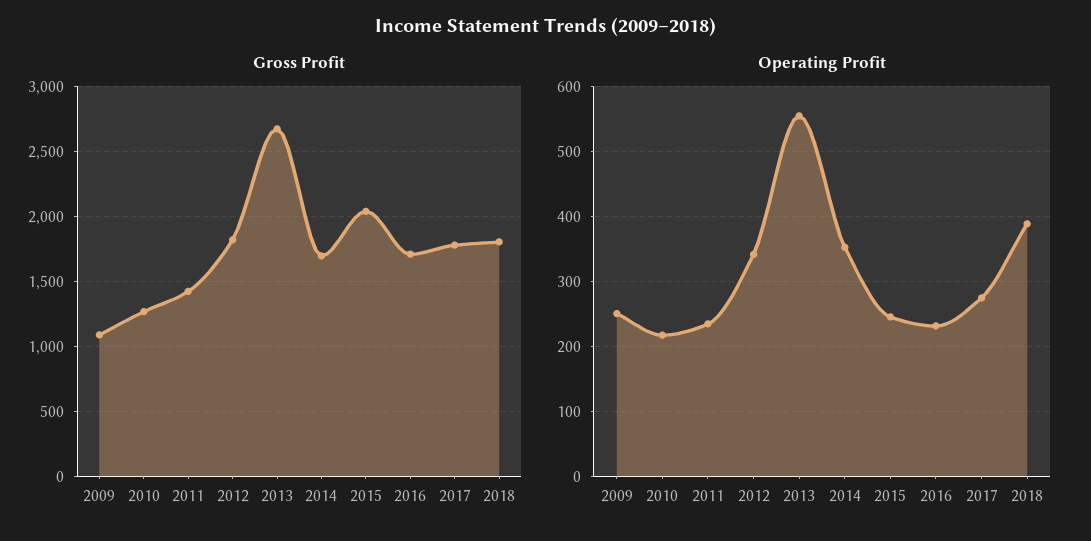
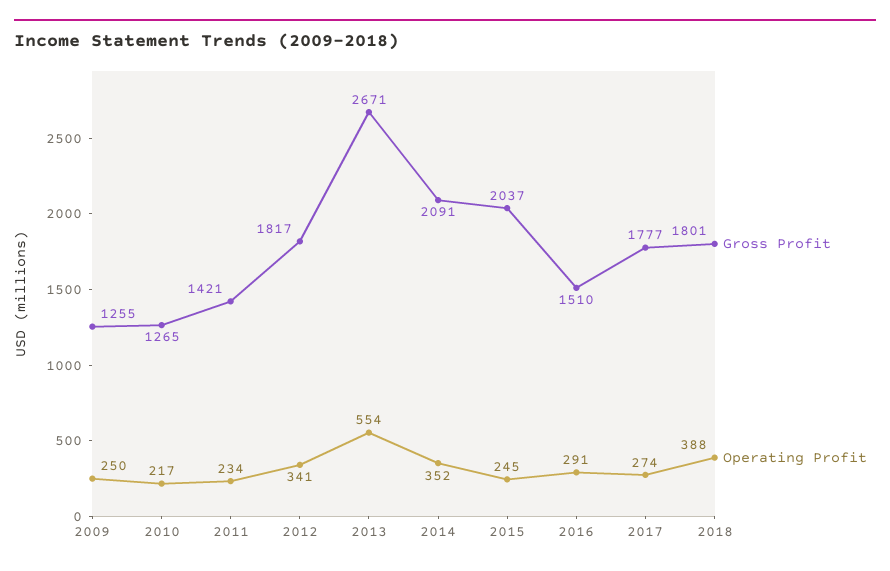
  {
    "Gross Profit": {
-     "2009": 1100,
+     "2009": 1255,
      "2010": 1265,
      "2011": 1421,
      "2012": 1817,
      "2013": 2671,
-     "2014": 1700,
+     "2014": 2091,
      "2015": 2037,
-     "2016": 1700,
+     "2016": 1510,
      "2017": 1777,
      "2018": 1801
    },
    "Operating Profit": {
      "2009": 250,
      "2010": 217,
      "2011": 234,
      "2012": 341,
      "2013": 554,
      "2014": 352,
      "2015": 245,
-     "2016": 230,
+     "2016": 291,
      "2017": 274,
      "2018": 388
    }
  }

